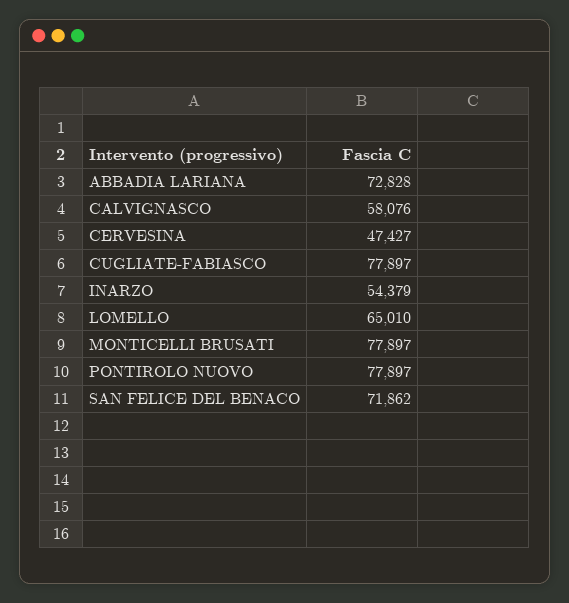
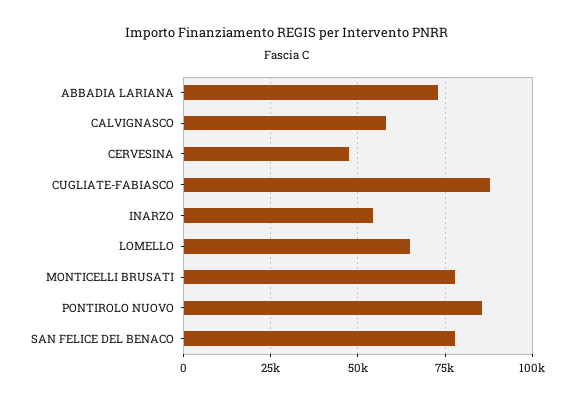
  {
    "ABBADIA LARIANA": 72828,
    "CALVIGNASCO": 58076,
    "CERVESINA": 47427,
-   "CUGLIATE-FABIASCO": 77897,
+   "CUGLIATE-FABIASCO": 87500,
    "INARZO": 54379,
    "LOMELLO": 65010,
    "MONTICELLI BRUSATI": 77897,
-   "PONTIROLO NUOVO": 77897,
+   "PONTIROLO NUOVO": 85000,
-   "SAN FELICE DEL BENACO": 71862
+   "SAN FELICE DEL BENACO": 77500
  }

